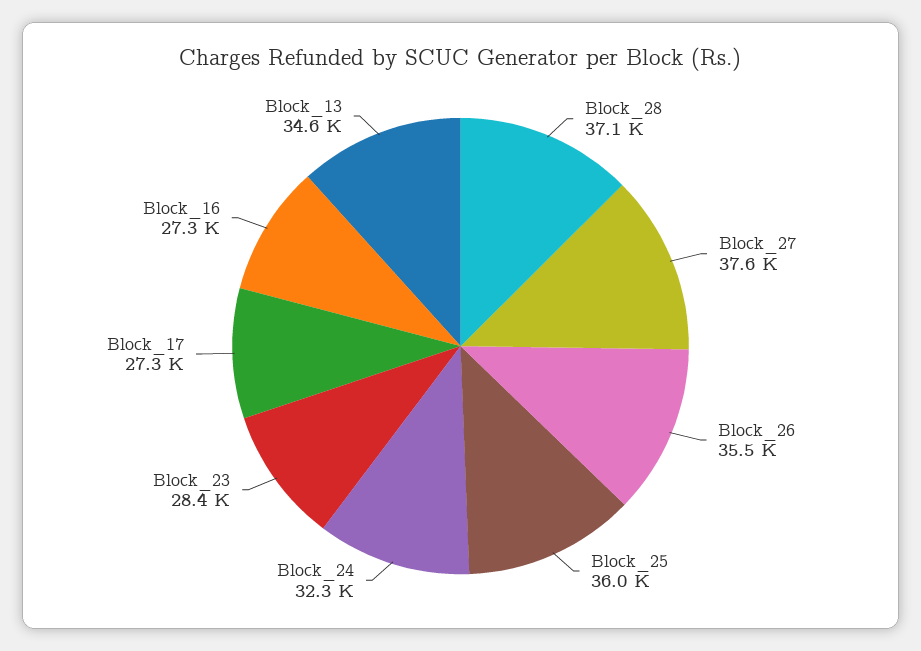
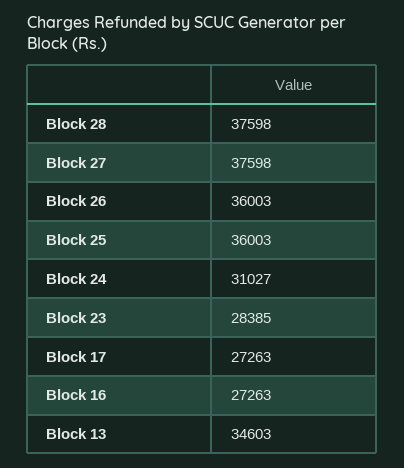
  {
-   "Block_28": 37100,
+   "Block_28": 37598,
    "Block_27": 37598,
-   "Block_26": 35500,
+   "Block_26": 36003,
    "Block_25": 36003,
-   "Block_24": 32300,
+   "Block_24": 31027,
    "Block_23": 28385,
    "Block_17": 27263,
    "Block_16": 27263,
    "Block_13": 34603
  }

